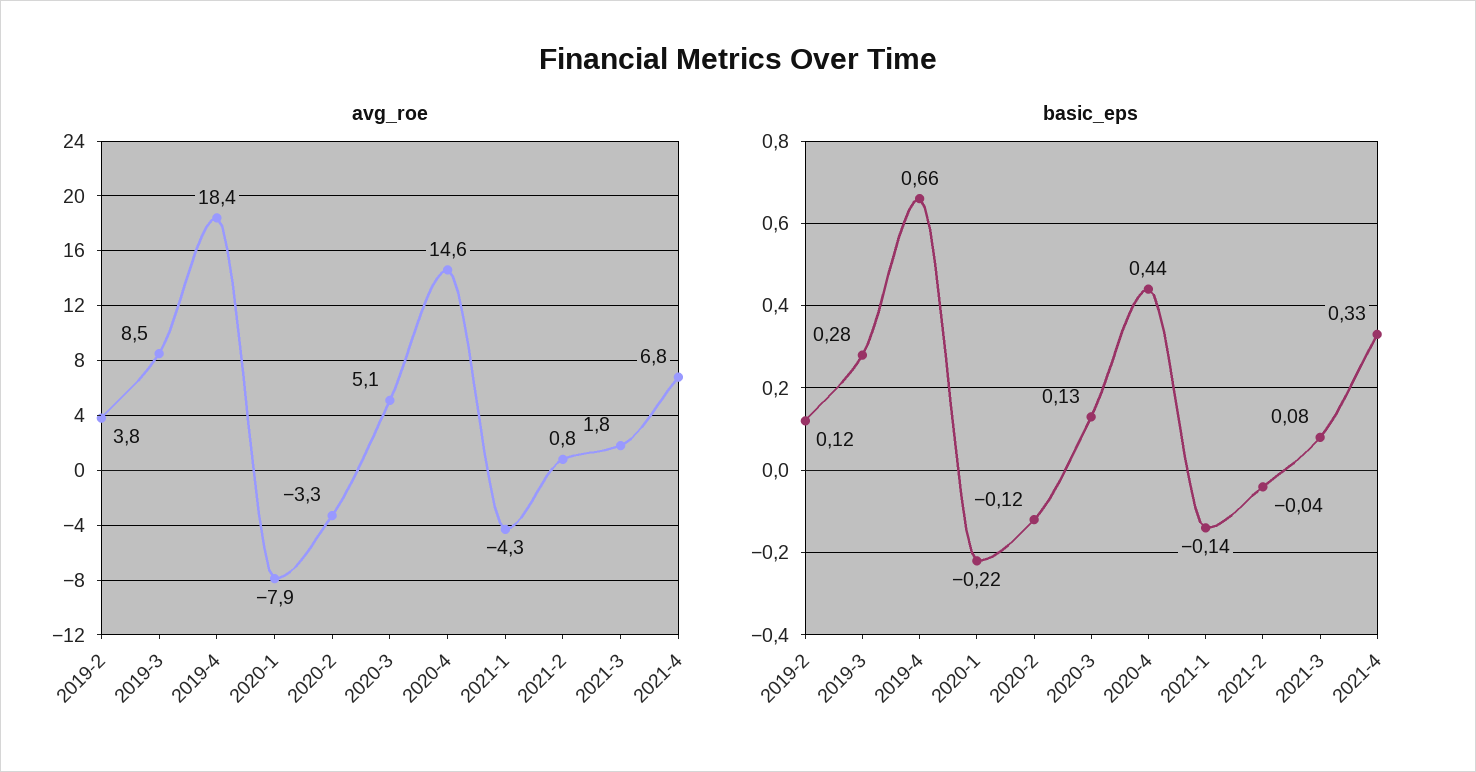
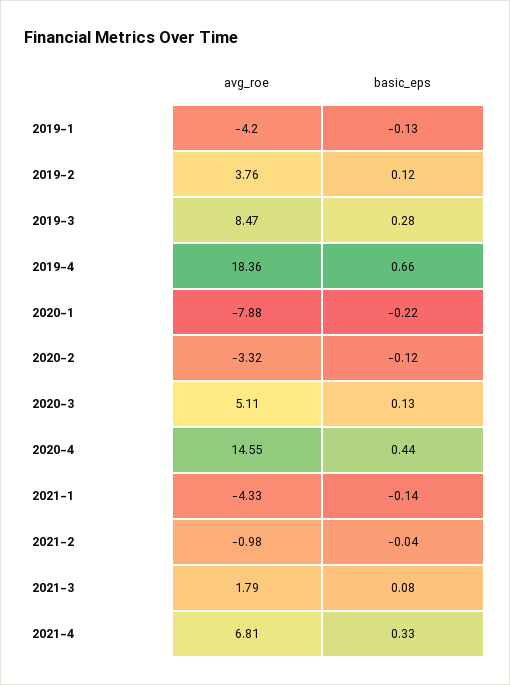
  {
    "avg_roe": {
      "2019-2": 3.76,
      "2019-3": 8.47,
      "2019-4": 18.36,
      "2020-1": -7.88,
      "2020-2": -3.32,
      "2020-3": 5.11,
      "2020-4": 14.55,
      "2021-1": -4.33,
-     "2021-2": 0.8,
+     "2021-2": -0.98,
      "2021-3": 1.79,
-     "2021-4": 6.81
+     "2021-4": 6.81,
+     "2019-1": -4.2
    },
    "basic_eps": {
      "2019-2": 0.12,
      "2019-3": 0.28,
      "2019-4": 0.66,
      "2020-1": -0.22,
      "2020-2": -0.12,
      "2020-3": 0.13,
      "2020-4": 0.44,
      "2021-1": -0.14,
      "2021-2": -0.04,
      "2021-3": 0.08,
-     "2021-4": 0.33
+     "2021-4": 0.33,
+     "2019-1": -0.13
    }
  }

